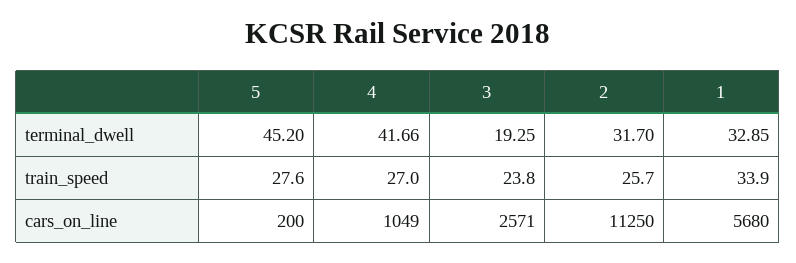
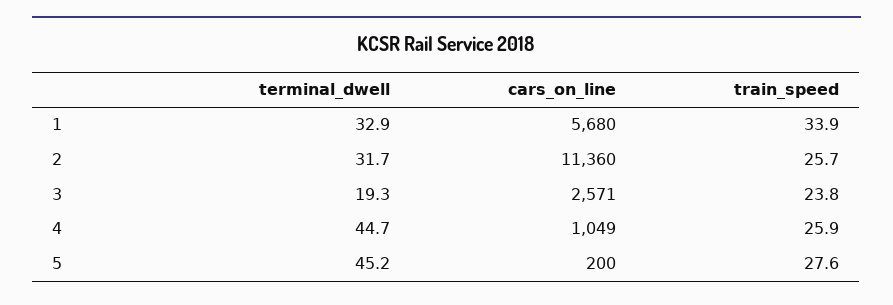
  {
    "5": {
      "terminal_dwell": 45.2,
      "train_speed": 27.6,
      "cars_on_line": 200
    },
    "4": {
-     "terminal_dwell": 41.66,
+     "terminal_dwell": 44.7,
-     "train_speed": 27,
+     "train_speed": 25.9,
      "cars_on_line": 1049
    },
    "3": {
      "terminal_dwell": 19.25,
      "train_speed": 23.8,
      "cars_on_line": 2571
    },
    "2": {
      "terminal_dwell": 31.7,
      "train_speed": 25.7,
-     "cars_on_line": 11250
+     "cars_on_line": 11360
    },
    "1": {
      "terminal_dwell": 32.85,
      "train_speed": 33.9,
      "cars_on_line": 5680
    }
  }

